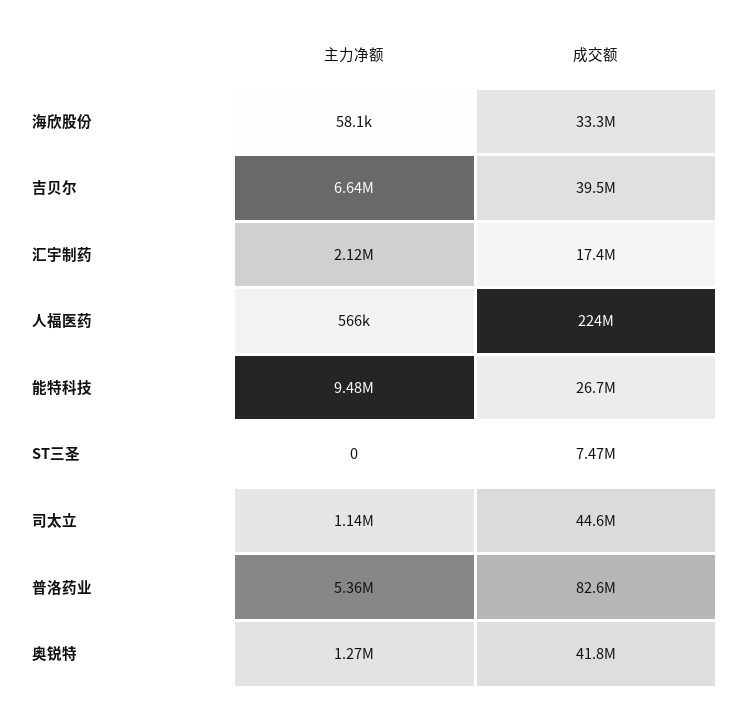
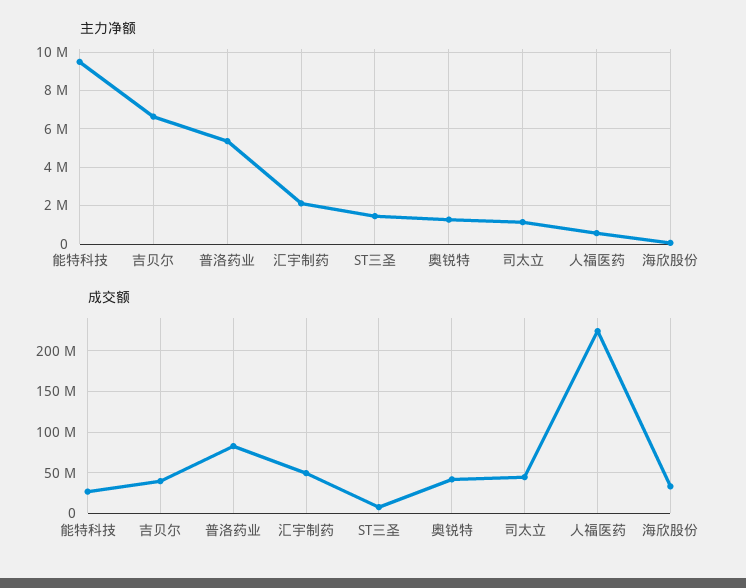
  {
    "主力净额": {
      "海欣股份": 58100,
      "吉贝尔": 6640000,
      "汇宇制药": 2120000,
      "人福医药": 566000,
      "能特科技": 9480000,
-     "ST三圣": 0,
+     "ST三圣": 1500000,
      "司太立": 1140000,
      "普洛药业": 5360000,
      "奥锐特": 1270000
    },
    "成交额": {
      "海欣股份": 33300000,
      "吉贝尔": 39500000,
-     "汇宇制药": 17400000,
+     "汇宇制药": 50000000,
      "人福医药": 224000000,
      "能特科技": 26700000,
      "ST三圣": 7470000,
      "司太立": 44600000,
      "普洛药业": 82600000,
      "奥锐特": 41800000
    }
  }

